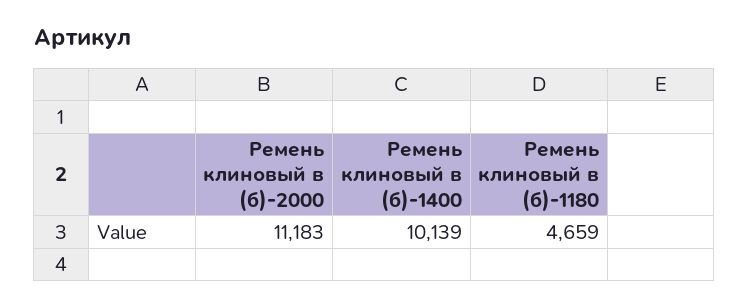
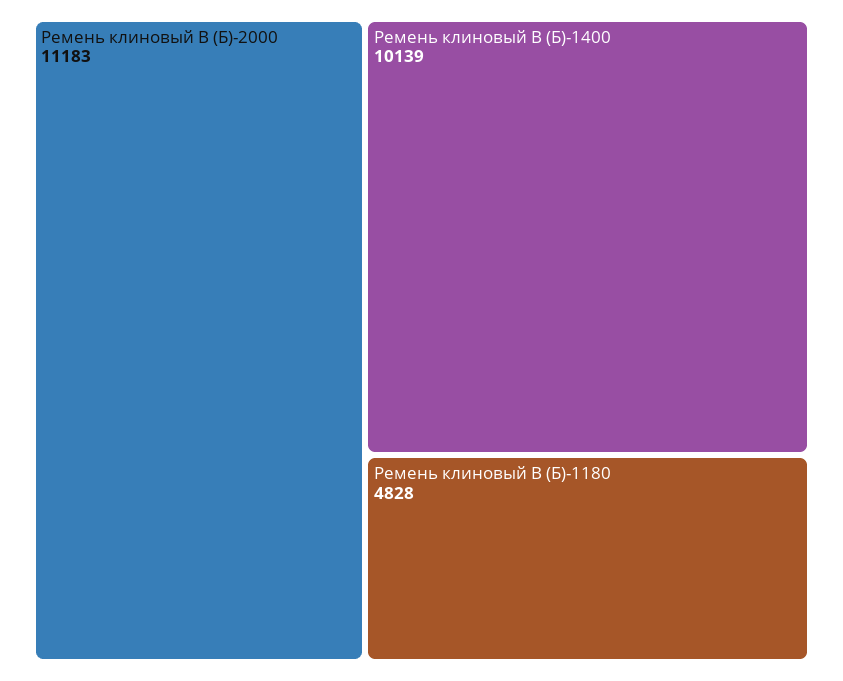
  {
    "Ремень клиновый в (б)-2000": 11183,
    "Ремень клиновый в (б)-1400": 10139,
-   "Ремень клиновый в (б)-1180": 4659
+   "Ремень клиновый в (б)-1180": 4828
  }

